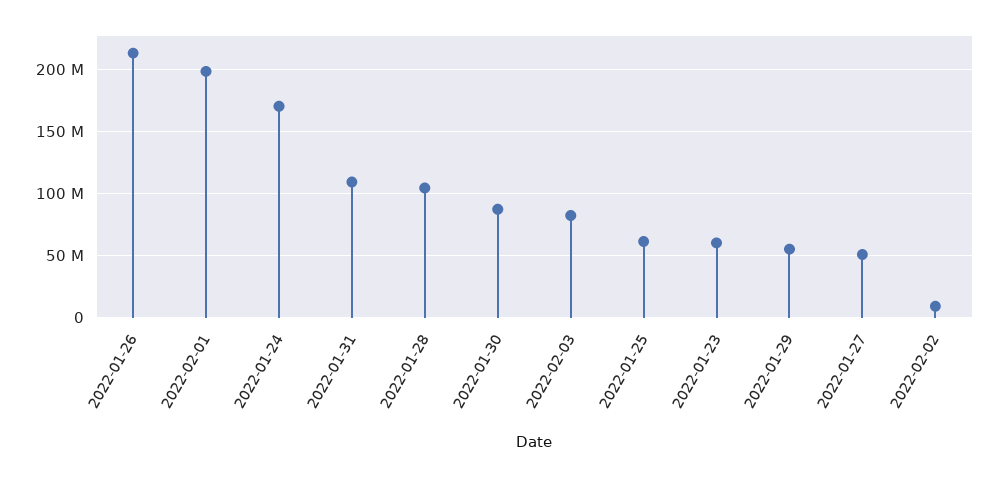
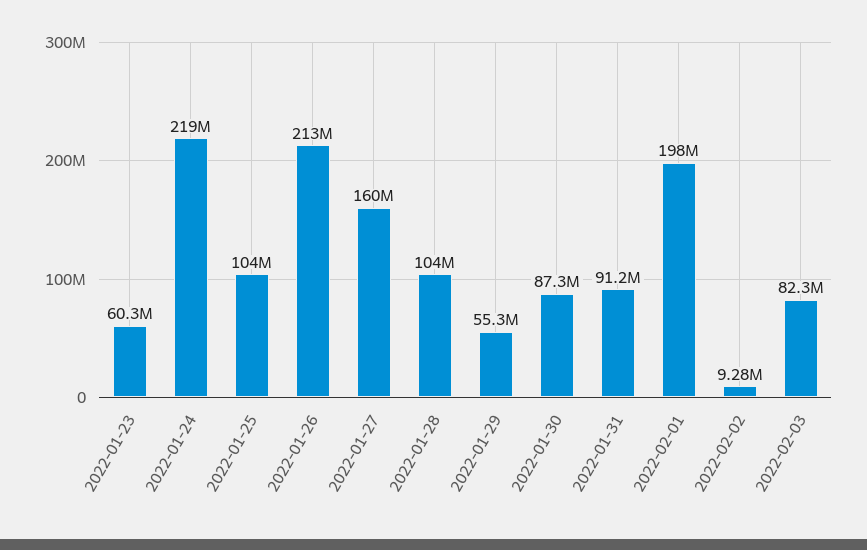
  {
    "2022-01-26": 213000000,
    "2022-02-01": 198000000,
-   "2022-01-24": 170000000,
+   "2022-01-24": 219000000,
-   "2022-01-31": 110000000,
+   "2022-01-31": 91200000,
    "2022-01-28": 104000000,
    "2022-01-30": 87300000,
    "2022-02-03": 82300000,
-   "2022-01-25": 60000000,
+   "2022-01-25": 104000000,
    "2022-01-23": 60300000,
    "2022-01-29": 55300000,
-   "2022-01-27": 50000000,
+   "2022-01-27": 160000000,
    "2022-02-02": 9280000
  }

